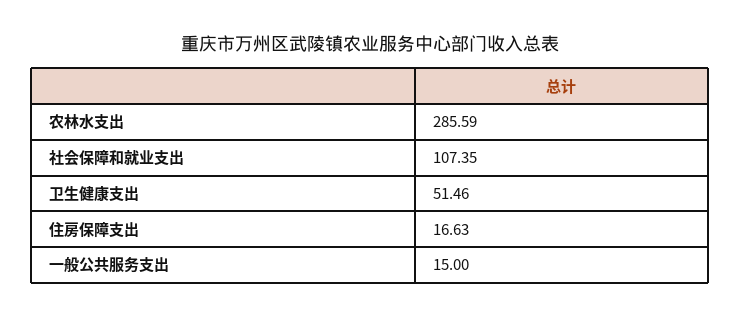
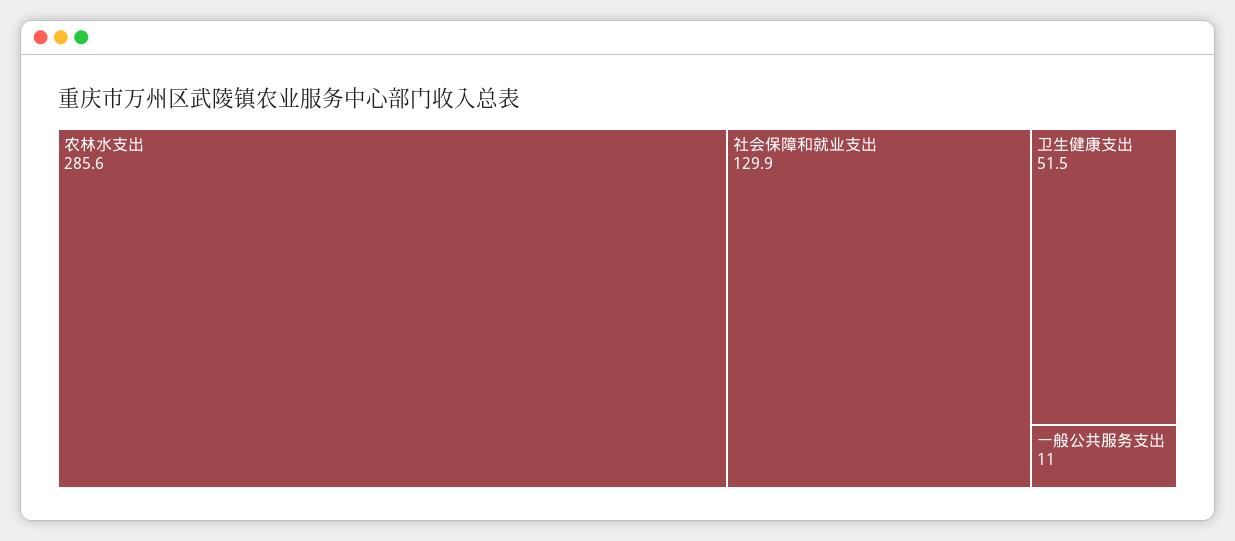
  {
    "农林水支出": 285.59,
-   "社会保障和就业支出": 107.35,
+   "社会保障和就业支出": 129.9,
    "卫生健康支出": 51.46,
-   "住房保障支出": 16.63,
-   "一般公共服务支出": 15
+   "一般公共服务支出": 11
  }

